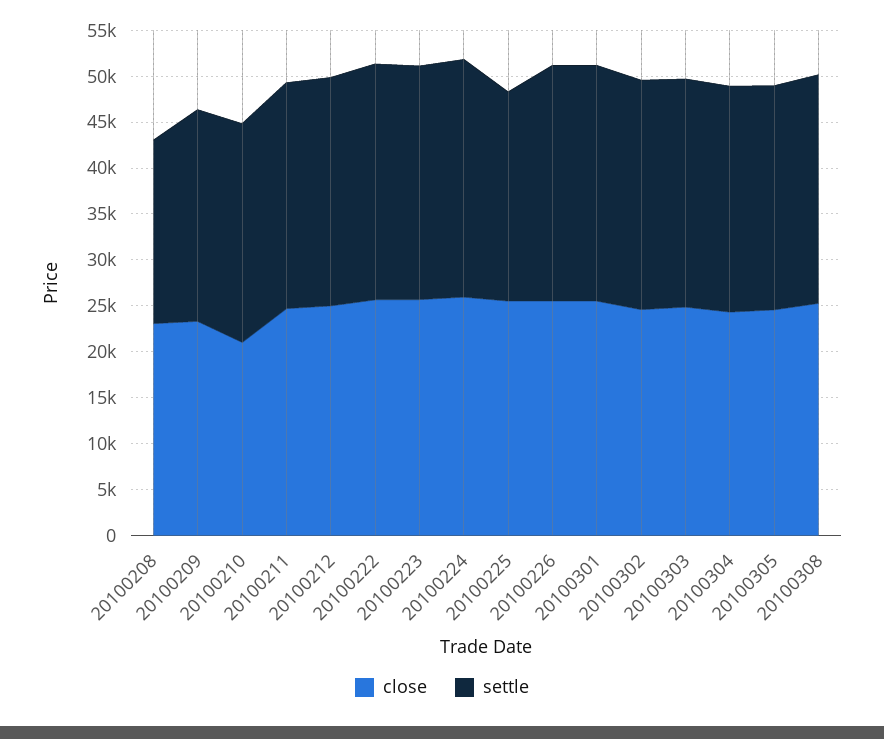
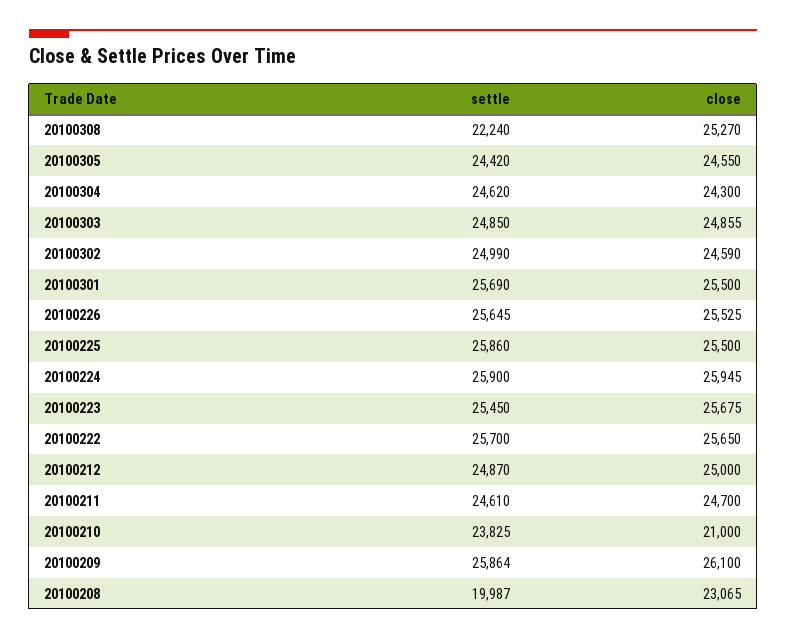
  {
    "close": {
      "20100208": 23065,
-     "20100209": 23000,
+     "20100209": 26100,
      "20100210": 21000,
      "20100211": 24700,
      "20100212": 25000,
      "20100222": 25650,
      "20100223": 25675,
      "20100224": 25945,
      "20100225": 25500,
      "20100226": 25525,
      "20100301": 25500,
      "20100302": 24590,
      "20100303": 24855,
      "20100304": 24300,
      "20100305": 24550,
      "20100308": 25270
    },
    "settle": {
      "20100208": 19987,
-     "20100209": 23000,
+     "20100209": 25864,
      "20100210": 23825,
      "20100211": 24610,
      "20100212": 24870,
      "20100222": 25700,
      "20100223": 25450,
      "20100224": 25900,
-     "20100225": 23000,
+     "20100225": 25860,
      "20100226": 25645,
      "20100301": 25690,
      "20100302": 24990,
      "20100303": 24850,
      "20100304": 24620,
      "20100305": 24420,
-     "20100308": 25000
+     "20100308": 22240
    }
  }

